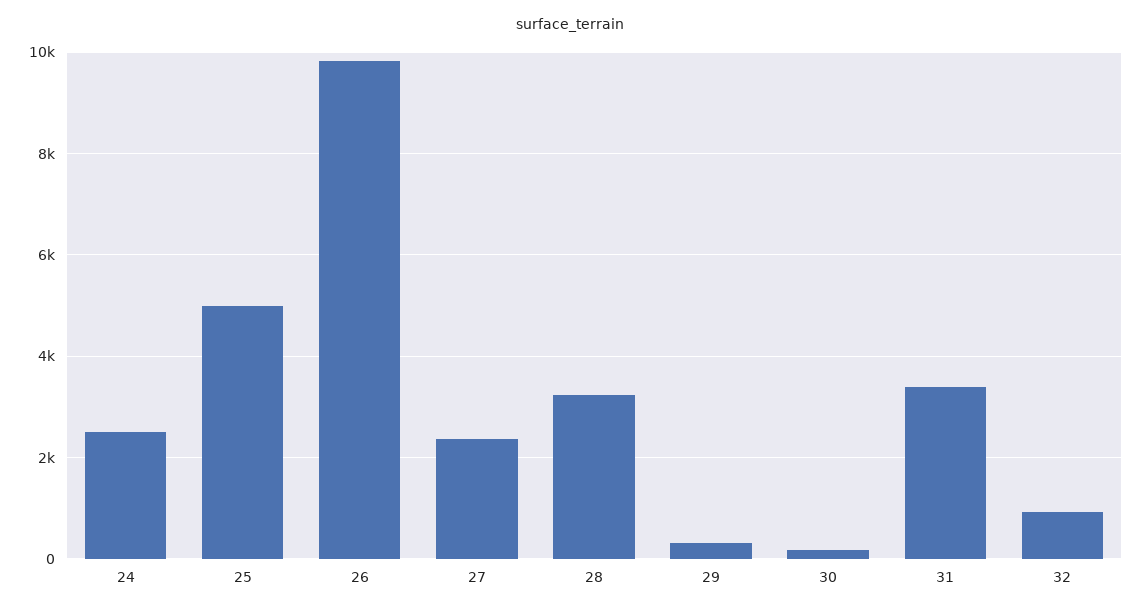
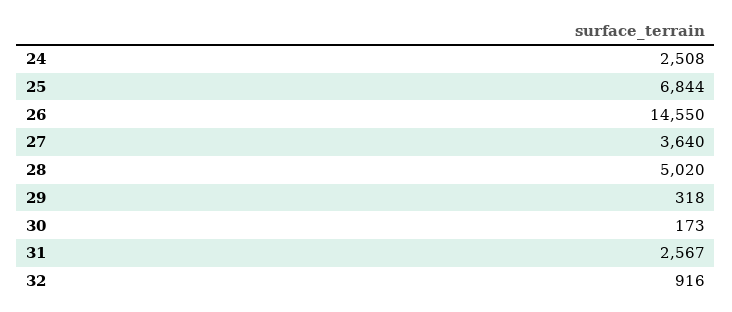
  {
    "24": 2508,
-   "25": 5000,
+   "25": 6844,
-   "26": 9800,
+   "26": 14550,
-   "27": 2400,
+   "27": 3640,
-   "28": 3200,
+   "28": 5020,
    "29": 318,
    "30": 173,
-   "31": 3400,
+   "31": 2567,
    "32": 916
  }

